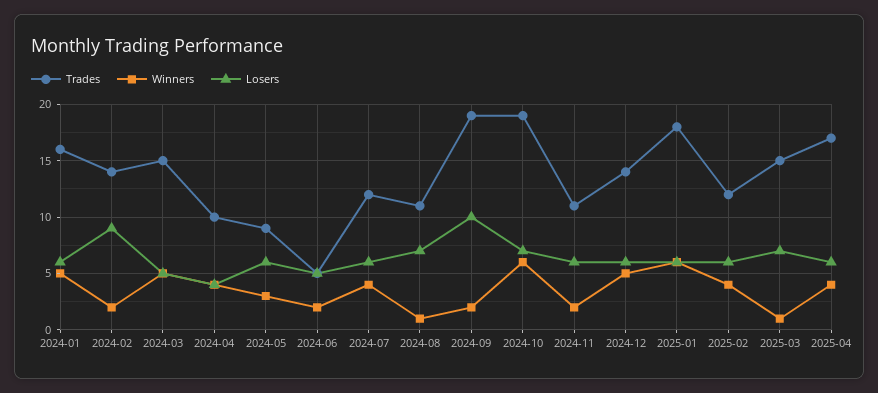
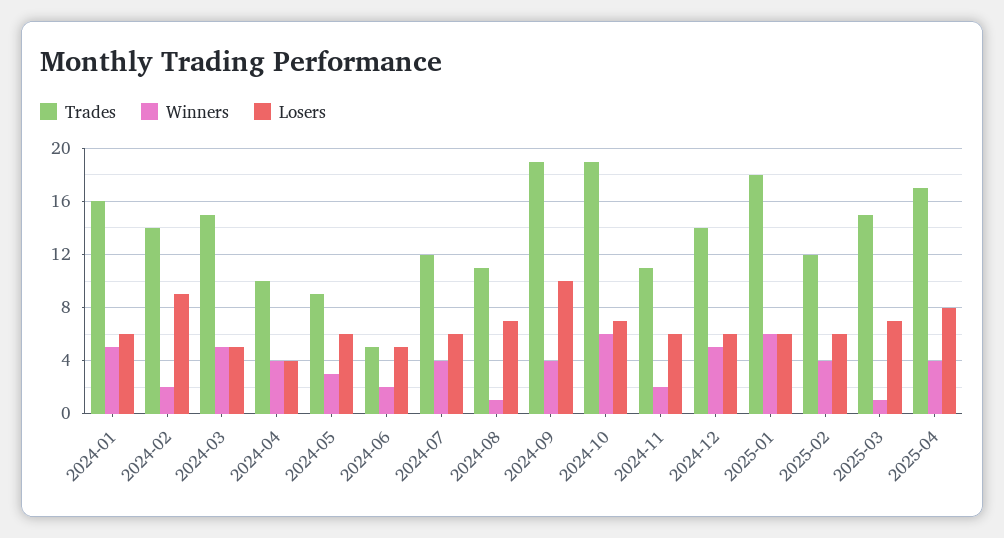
  {
    "Trades": {
      "2024-01": 16,
      "2024-02": 14,
      "2024-03": 15,
      "2024-04": 10,
      "2024-05": 9,
      "2024-06": 5,
      "2024-07": 12,
      "2024-08": 11,
      "2024-09": 19,
      "2024-10": 19,
      "2024-11": 11,
      "2024-12": 14,
      "2025-01": 18,
      "2025-02": 12,
      "2025-03": 15,
      "2025-04": 17
    },
    "Winners": {
      "2024-01": 5,
      "2024-02": 2,
      "2024-03": 5,
      "2024-04": 4,
      "2024-05": 3,
      "2024-06": 2,
      "2024-07": 4,
      "2024-08": 1,
-     "2024-09": 2,
+     "2024-09": 4,
      "2024-10": 6,
      "2024-11": 2,
      "2024-12": 5,
      "2025-01": 6,
      "2025-02": 4,
      "2025-03": 1,
      "2025-04": 4
    },
    "Losers": {
      "2024-01": 6,
      "2024-02": 9,
      "2024-03": 5,
      "2024-04": 4,
      "2024-05": 6,
      "2024-06": 5,
      "2024-07": 6,
      "2024-08": 7,
      "2024-09": 10,
      "2024-10": 7,
      "2024-11": 6,
      "2024-12": 6,
      "2025-01": 6,
      "2025-02": 6,
      "2025-03": 7,
-     "2025-04": 6
+     "2025-04": 8
    }
  }

